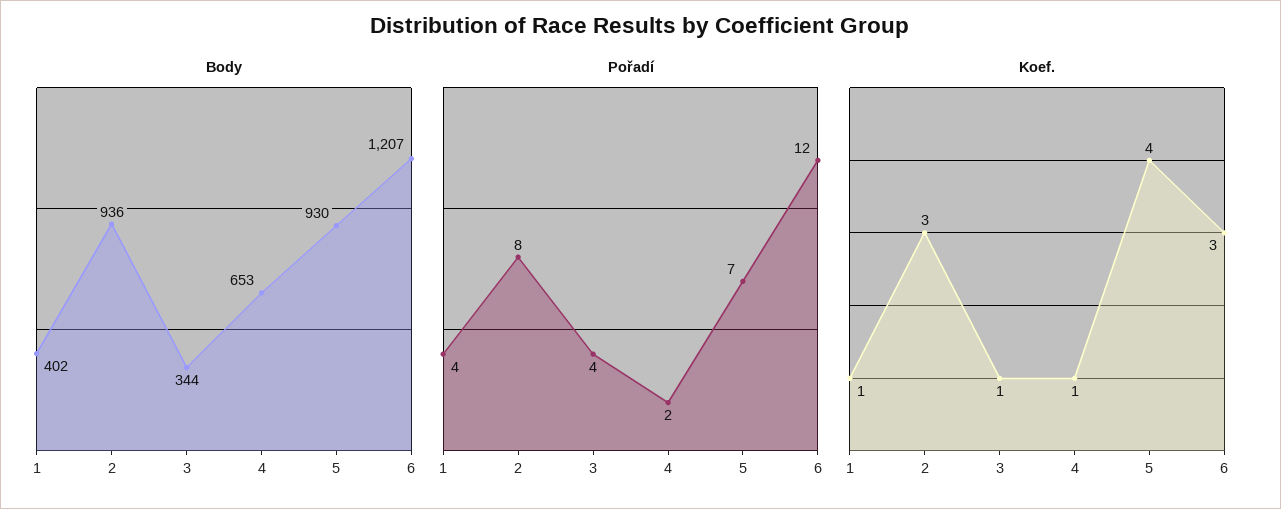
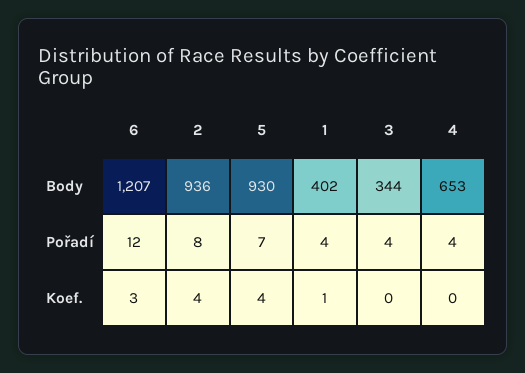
  {
    "Body": {
      "1": 402,
      "2": 936,
      "3": 344,
      "4": 653,
      "5": 930,
      "6": 1207
    },
    "Pořadí": {
      "1": 4,
      "2": 8,
      "3": 4,
-     "4": 2,
+     "4": 4,
      "5": 7,
      "6": 12
    },
    "Koef.": {
      "1": 1,
-     "2": 3,
+     "2": 4,
-     "3": 1,
+     "3": 0,
-     "4": 1,
+     "4": 0,
      "5": 4,
      "6": 3
    }
  }

